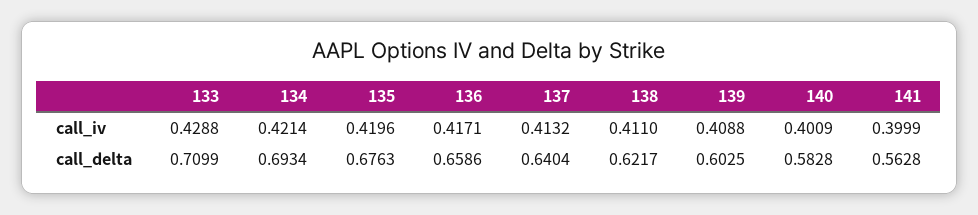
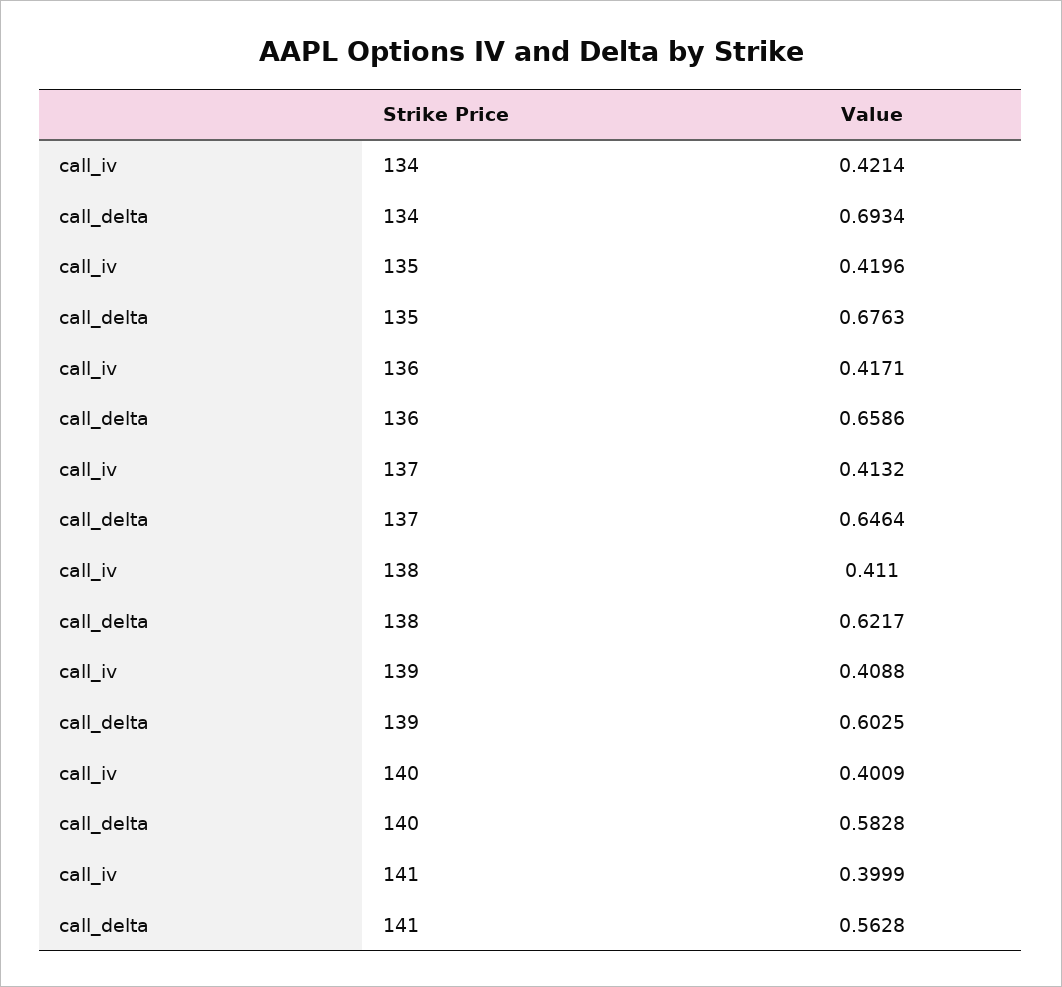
  {
-   "133": {
-     "call_iv": 0.4288,
-     "call_delta": 0.7099
-   },
    "134": {
      "call_iv": 0.4214,
      "call_delta": 0.6934
    },
    "135": {
      "call_iv": 0.4196,
      "call_delta": 0.6763
    },
    "136": {
      "call_iv": 0.4171,
      "call_delta": 0.6586
    },
    "137": {
      "call_iv": 0.4132,
-     "call_delta": 0.6404
+     "call_delta": 0.6464
    },
    "138": {
      "call_iv": 0.411,
      "call_delta": 0.6217
    },
    "139": {
      "call_iv": 0.4088,
      "call_delta": 0.6025
    },
    "140": {
      "call_iv": 0.4009,
      "call_delta": 0.5828
    },
    "141": {
      "call_iv": 0.3999,
      "call_delta": 0.5628
    }
  }

